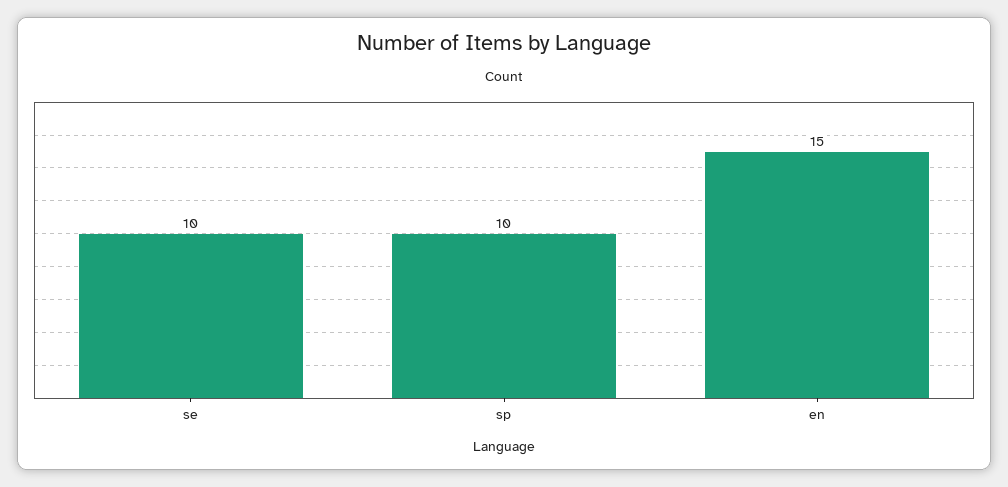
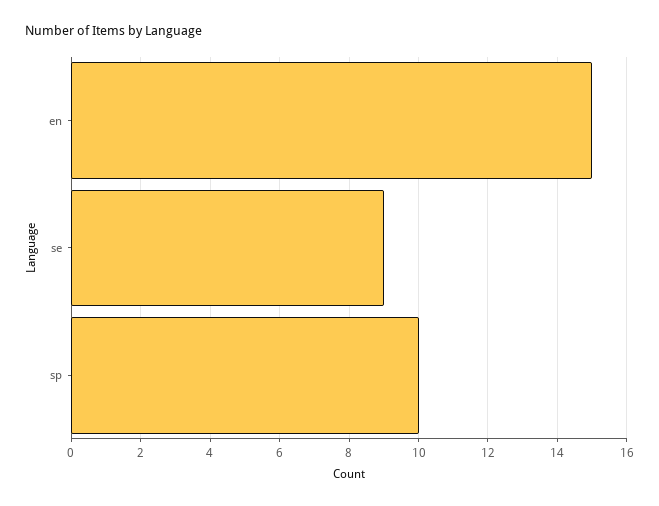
  {
-   "se": 10,
+   "se": 9,
    "sp": 10,
    "en": 15
  }

